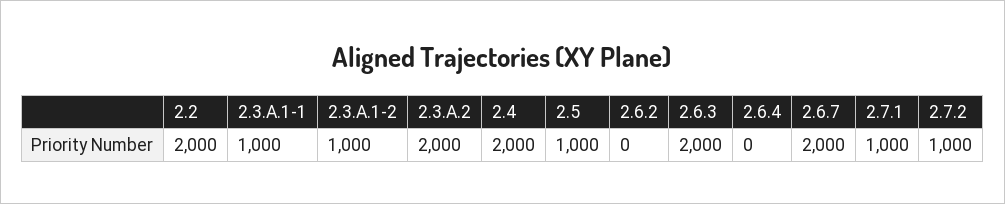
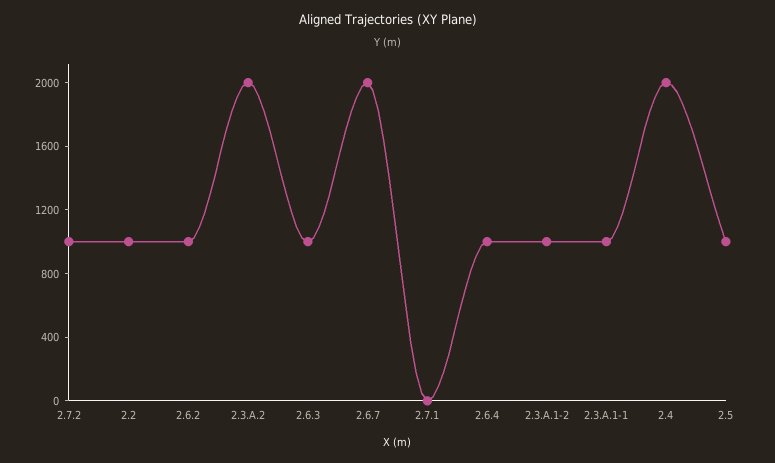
  {
-   "2.2": 2000,
+   "2.2": 1000,
    "2.3.A.1-1": 1000,
    "2.3.A.1-2": 1000,
    "2.3.A.2": 2000,
    "2.4": 2000,
    "2.5": 1000,
-   "2.6.2": 0,
+   "2.6.2": 1000,
-   "2.6.3": 2000,
+   "2.6.3": 1000,
-   "2.6.4": 0,
+   "2.6.4": 1000,
    "2.6.7": 2000,
-   "2.7.1": 1000,
+   "2.7.1": 0,
    "2.7.2": 1000
  }

